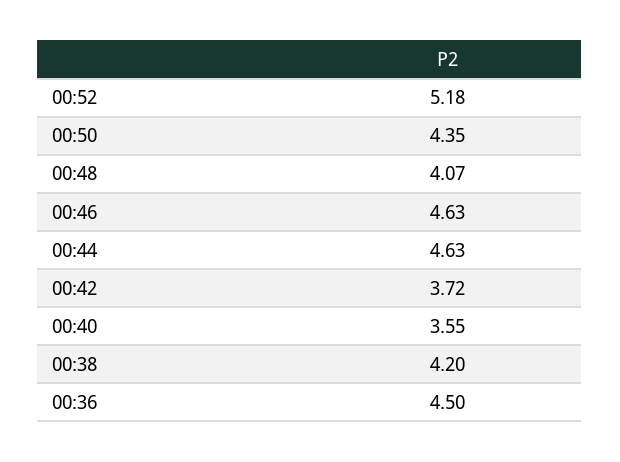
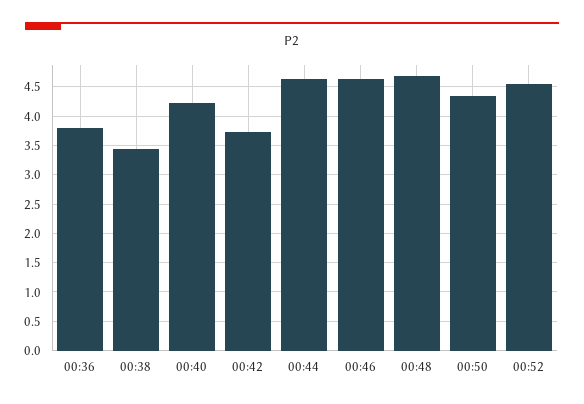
  {
-   "00:52": 5.18,
+   "00:52": 4.5,
    "00:50": 4.35,
-   "00:48": 4.07,
+   "00:48": 4.75,
    "00:46": 4.63,
    "00:44": 4.63,
    "00:42": 3.72,
-   "00:40": 3.55,
+   "00:40": 4.25,
-   "00:38": 4.2,
+   "00:38": 3.5,
-   "00:36": 4.5
+   "00:36": 3.75
  }

